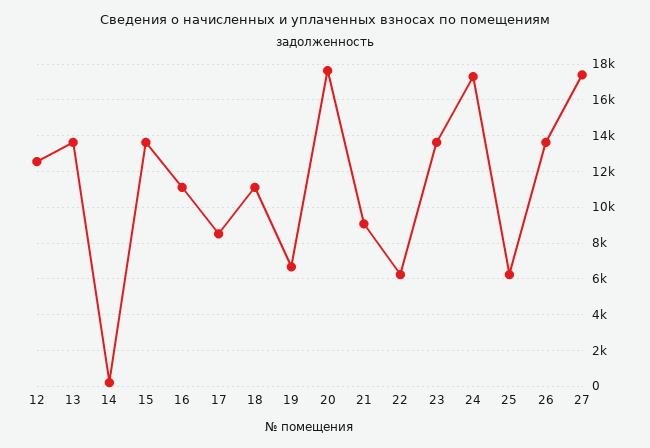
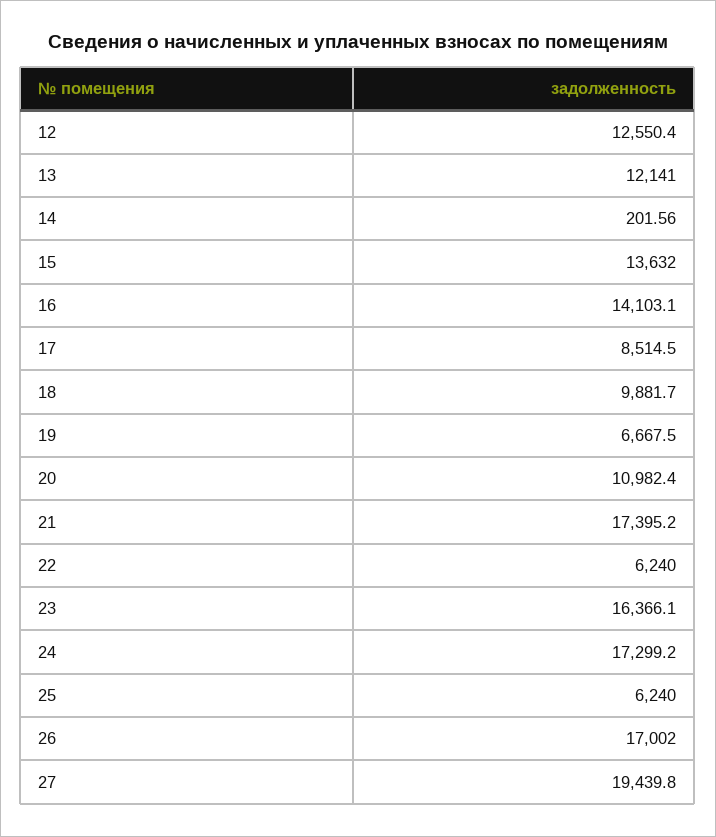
  {
    "12": 12550.4,
-   "13": 13500,
+   "13": 12141,
    "14": 201.56,
    "15": 13632,
-   "16": 11000,
+   "16": 14103.1,
    "17": 8514.5,
-   "18": 11000,
+   "18": 9881.7,
    "19": 6667.5,
-   "20": 17500,
+   "20": 10982.4,
-   "21": 9000,
+   "21": 17395.2,
    "22": 6240,
-   "23": 13500,
+   "23": 16366.1,
    "24": 17299.2,
    "25": 6240,
-   "26": 13500,
+   "26": 17002,
-   "27": 17500
+   "27": 19439.8
  }

